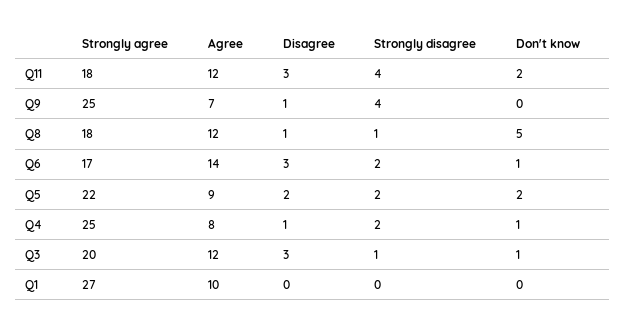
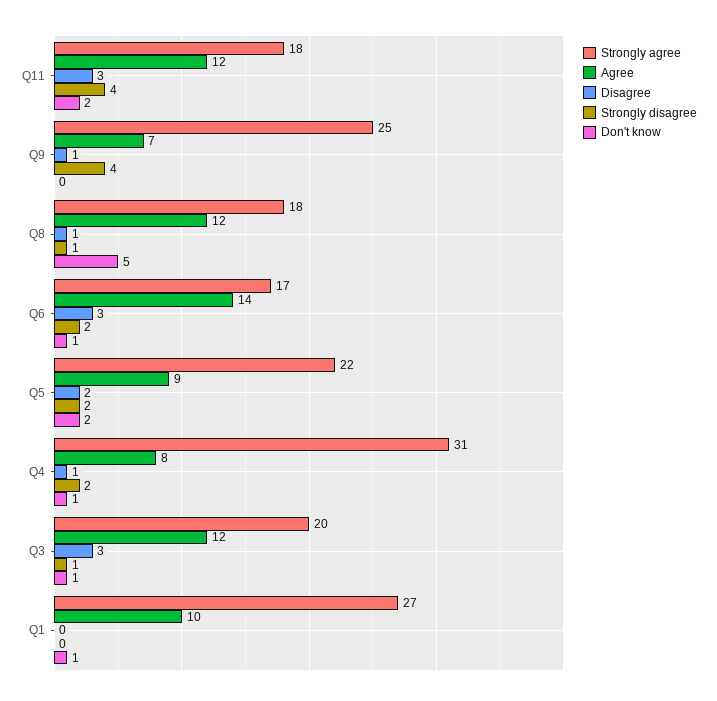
  {
    "Strongly agree": {
      "Q11": 18,
      "Q9": 25,
      "Q8": 18,
      "Q6": 17,
      "Q5": 22,
-     "Q4": 25,
+     "Q4": 31,
      "Q3": 20,
      "Q1": 27
    },
    "Agree": {
      "Q11": 12,
      "Q9": 7,
      "Q8": 12,
      "Q6": 14,
      "Q5": 9,
      "Q4": 8,
      "Q3": 12,
      "Q1": 10
    },
    "Disagree": {
      "Q11": 3,
      "Q9": 1,
      "Q8": 1,
      "Q6": 3,
      "Q5": 2,
      "Q4": 1,
      "Q3": 3,
      "Q1": 0
    },
    "Strongly disagree": {
      "Q11": 4,
      "Q9": 4,
      "Q8": 1,
      "Q6": 2,
      "Q5": 2,
      "Q4": 2,
      "Q3": 1,
      "Q1": 0
    },
    "Don't know": {
      "Q11": 2,
      "Q9": 0,
      "Q8": 5,
      "Q6": 1,
      "Q5": 2,
      "Q4": 1,
      "Q3": 1,
-     "Q1": 0
+     "Q1": 1
    }
  }

